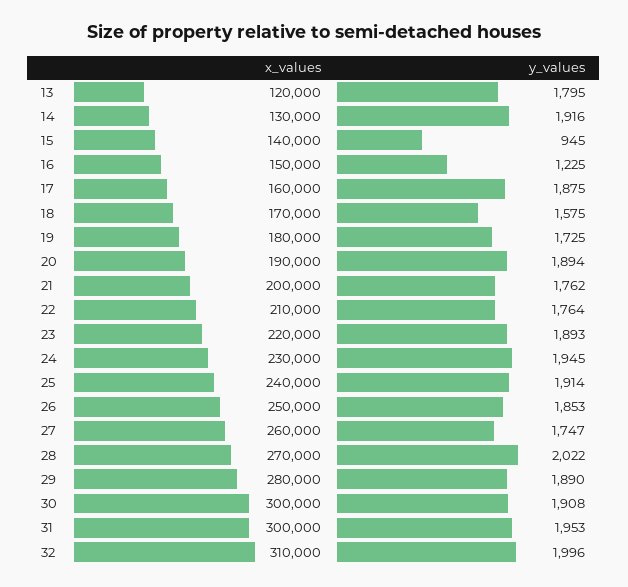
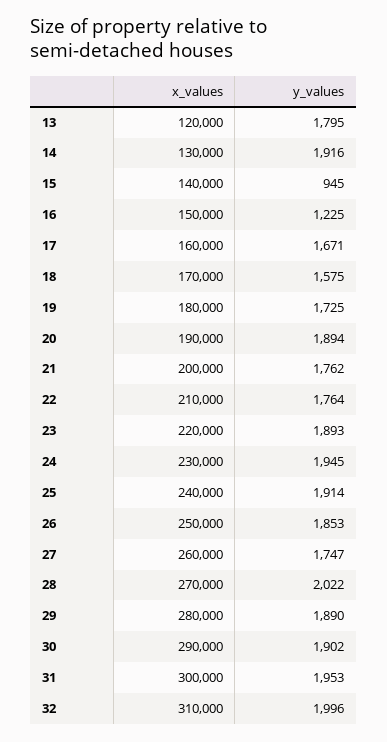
  {
    "x_values": {
      "13": 120000,
      "14": 130000,
      "15": 140000,
      "16": 150000,
      "17": 160000,
      "18": 170000,
      "19": 180000,
      "20": 190000,
      "21": 200000,
      "22": 210000,
      "23": 220000,
      "24": 230000,
      "25": 240000,
      "26": 250000,
      "27": 260000,
      "28": 270000,
      "29": 280000,
-     "30": 300000,
+     "30": 290000,
      "31": 300000,
      "32": 310000
    },
    "y_values": {
      "13": 1795,
      "14": 1916,
      "15": 945,
      "16": 1225,
-     "17": 1875,
+     "17": 1671,
      "18": 1575,
      "19": 1725,
      "20": 1894,
      "21": 1762,
      "22": 1764,
      "23": 1893,
      "24": 1945,
      "25": 1914,
      "26": 1853,
      "27": 1747,
      "28": 2022,
      "29": 1890,
-     "30": 1908,
+     "30": 1902,
      "31": 1953,
      "32": 1996
    }
  }

